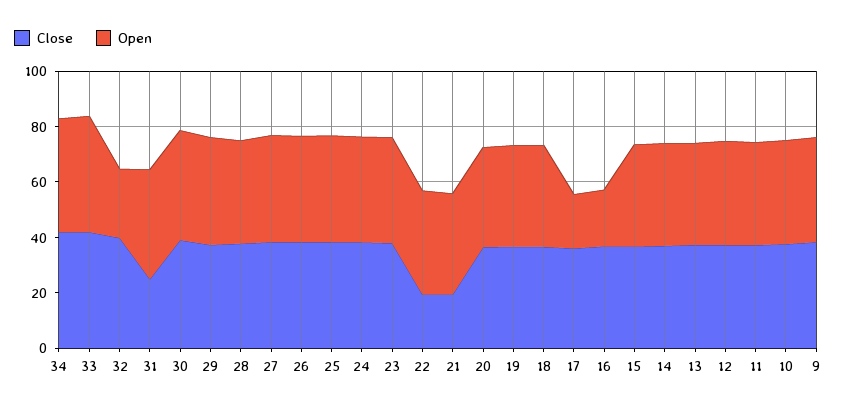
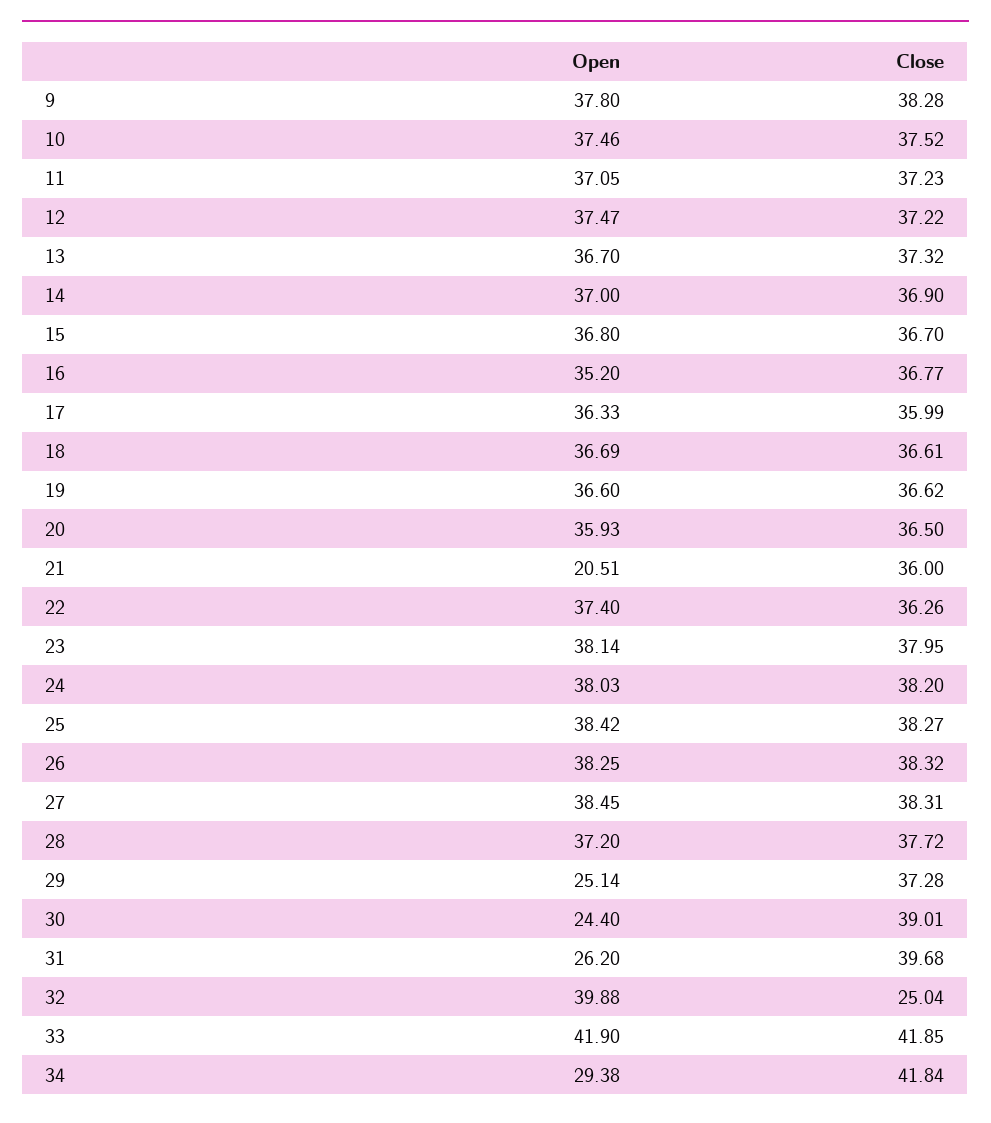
  {
    "Close": {
      "34": 41.84,
      "33": 41.85,
-     "32": 40,
+     "32": 25.04,
-     "31": 25,
+     "31": 39.68,
      "30": 39.01,
      "29": 37.28,
      "28": 37.72,
      "27": 38.31,
      "26": 38.32,
      "25": 38.27,
      "24": 38.2,
      "23": 37.95,
-     "22": 20,
+     "22": 36.26,
-     "21": 20,
+     "21": 36,
      "20": 36.5,
      "19": 36.62,
      "18": 36.61,
      "17": 35.99,
      "16": 36.77,
      "15": 36.7,
      "14": 36.9,
      "13": 37.32,
      "12": 37.22,
      "11": 37.23,
      "10": 37.52,
      "9": 38.28
    },
    "Open": {
-     "34": 40,
+     "34": 29.38,
      "33": 41.9,
-     "32": 25,
+     "32": 39.88,
-     "31": 40,
+     "31": 26.2,
-     "30": 40,
+     "30": 24.4,
-     "29": 40,
+     "29": 25.14,
      "28": 37.2,
      "27": 38.45,
      "26": 38.25,
      "25": 38.42,
      "24": 38.03,
      "23": 38.14,
      "22": 37.4,
-     "21": 35,
+     "21": 20.51,
      "20": 35.93,
      "19": 36.6,
      "18": 36.69,
-     "17": 20,
+     "17": 36.33,
-     "16": 20,
+     "16": 35.2,
      "15": 36.8,
      "14": 37,
      "13": 36.7,
      "12": 37.47,
      "11": 37.05,
      "10": 37.46,
      "9": 37.8
    }
  }

